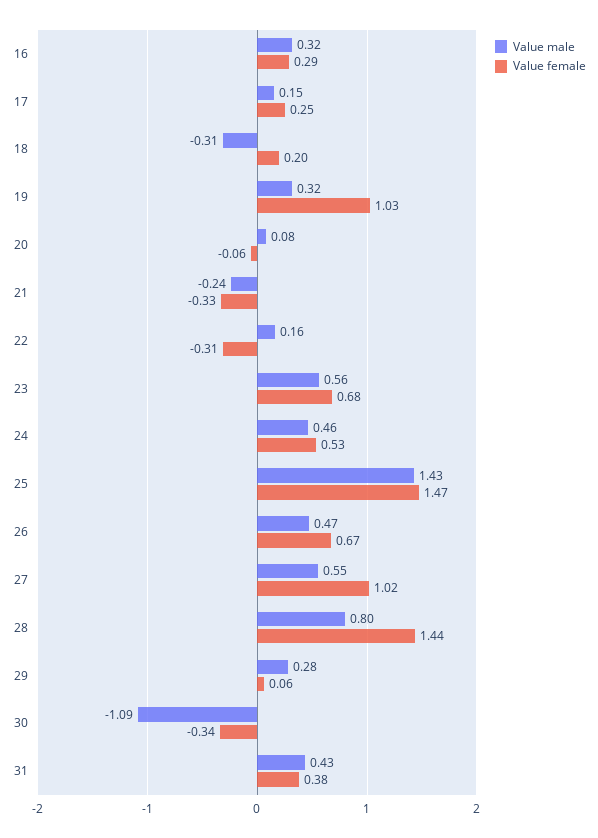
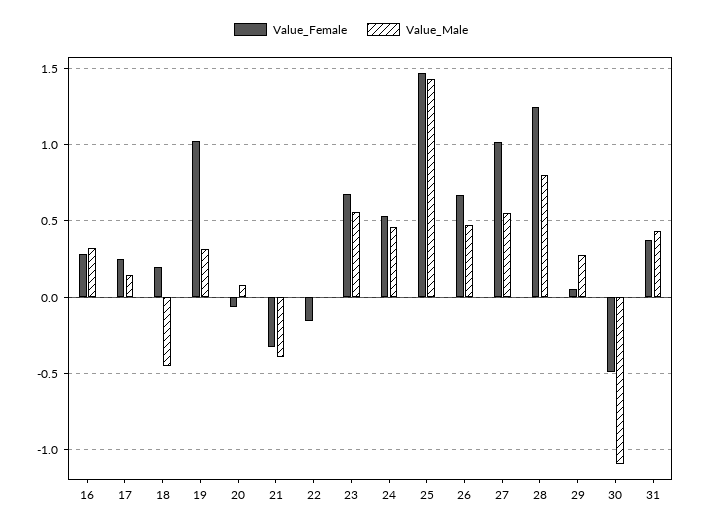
  {
    "Value male": {
      "16": 0.32,
      "17": 0.15,
-     "18": -0.31,
+     "18": -0.45,
      "19": 0.32,
      "20": 0.08,
-     "21": -0.24,
+     "21": -0.4,
-     "22": 0.16,
+     "22": 0,
      "23": 0.56,
      "24": 0.46,
      "25": 1.43,
      "26": 0.47,
      "27": 0.55,
      "28": 0.8,
      "29": 0.28,
      "30": -1.09,
      "31": 0.43
    },
    "Value female": {
      "16": 0.29,
      "17": 0.25,
      "18": 0.2,
      "19": 1.03,
      "20": -0.06,
      "21": -0.33,
-     "22": -0.31,
+     "22": -0.15,
      "23": 0.68,
      "24": 0.53,
      "25": 1.47,
      "26": 0.67,
      "27": 1.02,
-     "28": 1.44,
+     "28": 1.25,
      "29": 0.06,
-     "30": -0.34,
+     "30": -0.5,
      "31": 0.38
    }
  }

